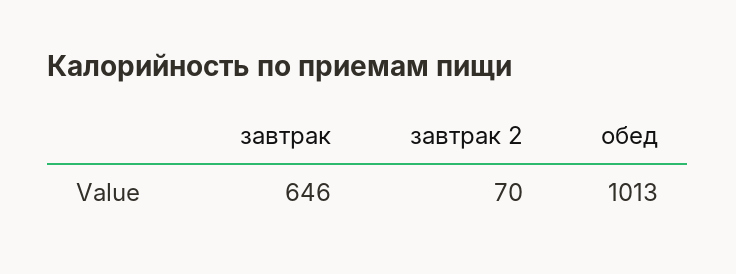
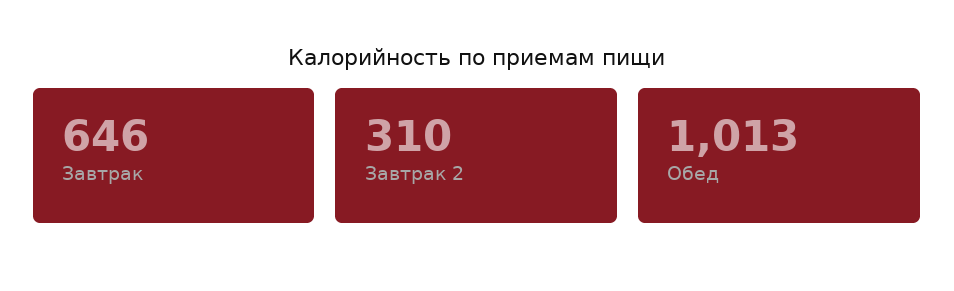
  {
    "завтрак": 646,
-   "завтрак 2": 70,
+   "завтрак 2": 310,
    "обед": 1013
  }

